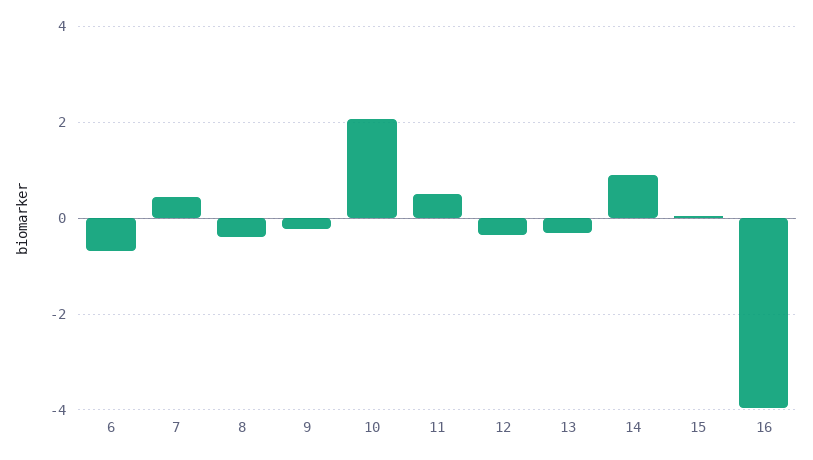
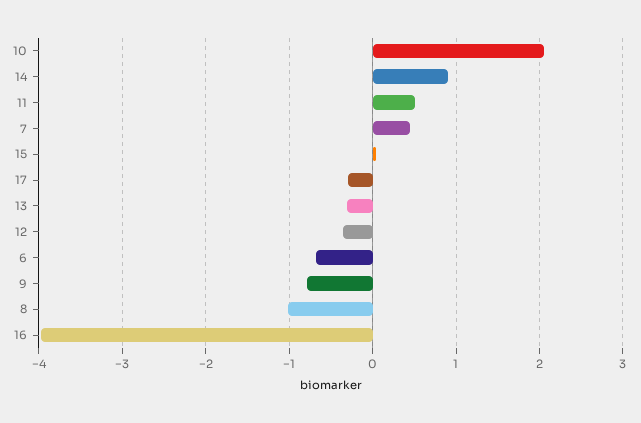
  {
    "6": -0.7,
    "7": 0.4,
-   "8": -0.4,
+   "8": -1,
-   "9": -0.2,
+   "9": -0.8,
    "10": 2.1,
    "11": 0.5,
    "12": -0.4,
    "13": -0.3,
    "14": 0.9,
    "15": 0,
-   "16": -4
+   "16": -4,
+   "17": -0.3
  }

